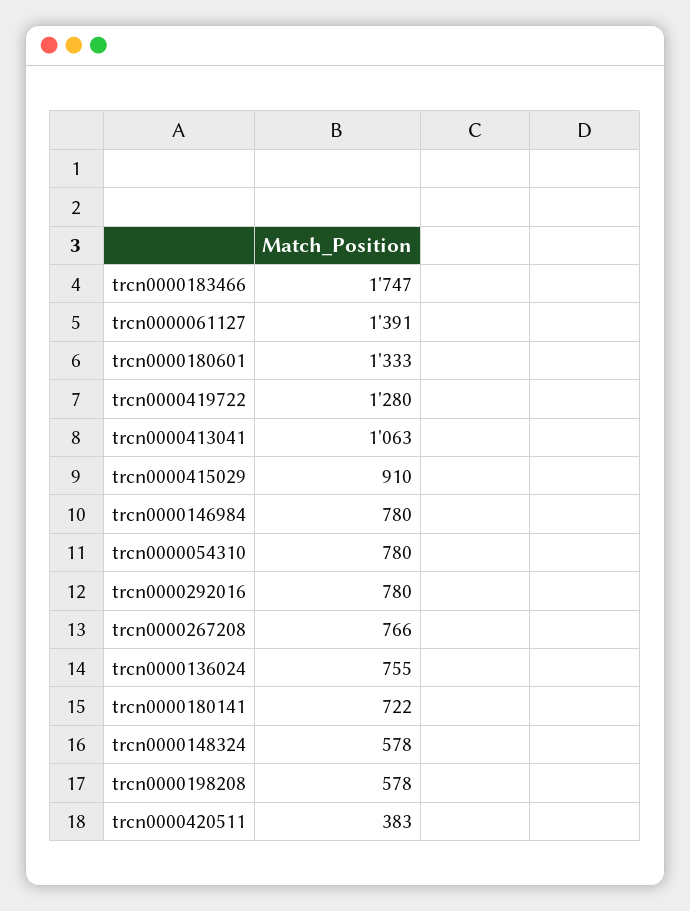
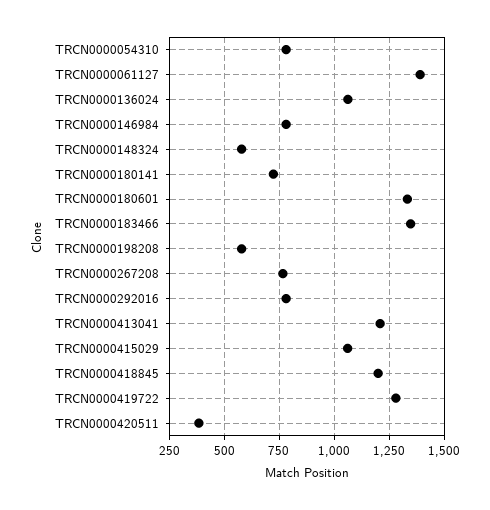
  {
-   "trcn0000183466": 1747,
+   "trcn0000183466": 1350,
    "trcn0000061127": 1391,
    "trcn0000180601": 1333,
    "trcn0000419722": 1280,
-   "trcn0000413041": 1063,
+   "trcn0000413041": 1200,
-   "trcn0000415029": 910,
+   "trcn0000415029": 1050,
    "trcn0000146984": 780,
    "trcn0000054310": 780,
    "trcn0000292016": 780,
    "trcn0000267208": 766,
-   "trcn0000136024": 755,
+   "trcn0000136024": 1050,
    "trcn0000180141": 722,
    "trcn0000148324": 578,
    "trcn0000198208": 578,
-   "trcn0000420511": 383
+   "trcn0000420511": 383,
+   "TRCN0000418845": 1200
  }

